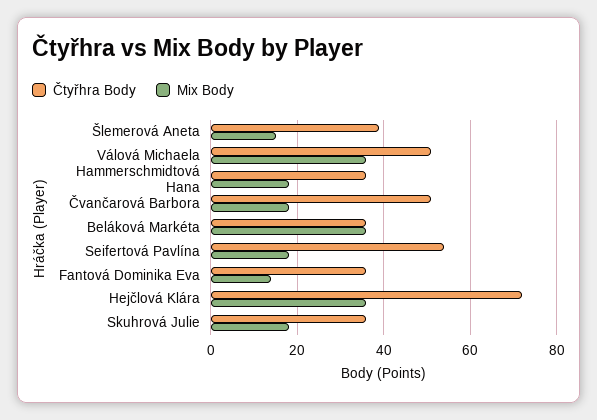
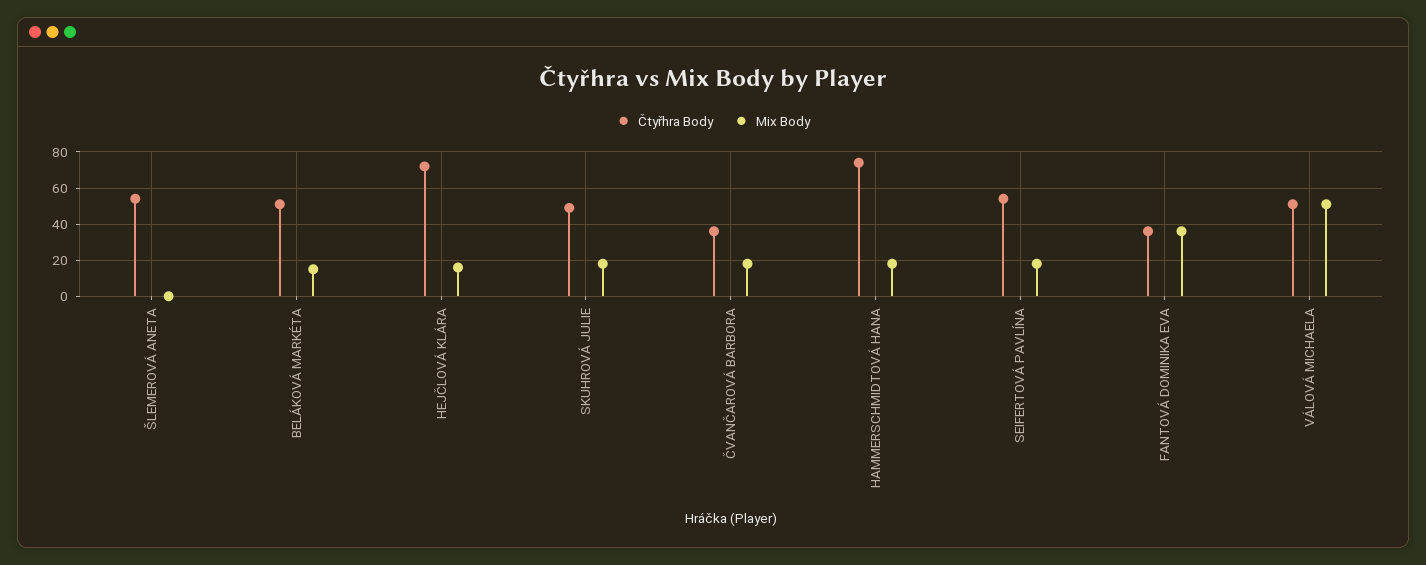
  {
    "Čtyřhra Body": {
-     "Šlemerová Aneta": 40,
+     "Šlemerová Aneta": 55,
      "Válová Michaela": 50,
-     "Hammerschmidtová Hana": 35,
+     "Hammerschmidtová Hana": 75,
-     "Čvančarová Barbora": 50,
+     "Čvančarová Barbora": 35,
-     "Beláková Markéta": 35,
+     "Beláková Markéta": 50,
      "Seifertová Pavlína": 55,
      "Fantová Dominika Eva": 35,
      "Hejčlová Klára": 70,
-     "Skuhrová Julie": 35
+     "Skuhrová Julie": 50
    },
    "Mix Body": {
-     "Šlemerová Aneta": 15,
+     "Šlemerová Aneta": 0,
-     "Válová Michaela": 35,
+     "Válová Michaela": 50,
      "Hammerschmidtová Hana": 20,
      "Čvančarová Barbora": 20,
-     "Beláková Markéta": 35,
+     "Beláková Markéta": 15,
      "Seifertová Pavlína": 20,
-     "Fantová Dominika Eva": 15,
+     "Fantová Dominika Eva": 35,
-     "Hejčlová Klára": 35,
+     "Hejčlová Klára": 15,
      "Skuhrová Julie": 20
    }
  }

